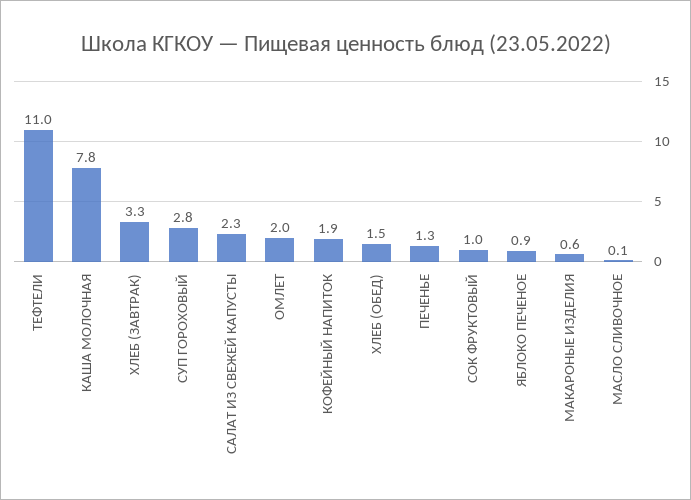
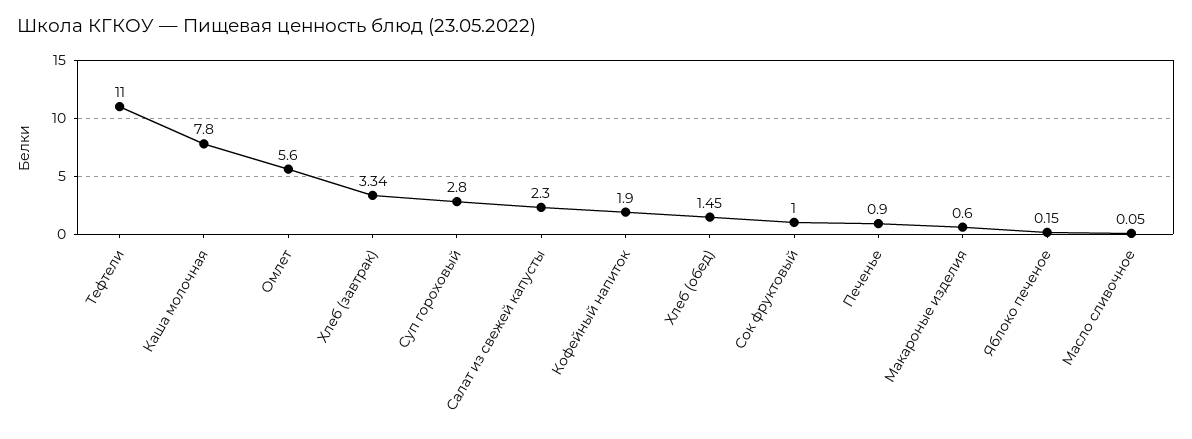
  {
    "ТЕФТЕЛИ": 11,
    "КАША МОЛОЧНАЯ": 7.8,
    "ХЛЕБ (ЗАВТРАК)": 3.34,
    "СУП ГОРОХОВЫЙ": 2.8,
    "САЛАТ ИЗ СВЕЖЕЙ КАПУСТЫ": 2.3,
-   "ОМЛЕТ": 2,
+   "ОМЛЕТ": 5.6,
    "КОФЕЙНЫЙ НАПИТОК": 1.9,
    "ХЛЕБ (ОБЕД)": 1.45,
-   "ПЕЧЕНЬЕ": 1.3,
+   "ПЕЧЕНЬЕ": 0.9,
    "СОК ФРУКТОВЫЙ": 1,
-   "ЯБЛОКО ПЕЧЕНОЕ": 0.9,
+   "ЯБЛОКО ПЕЧЕНОЕ": 0.15,
    "МАКАРОНЫЕ ИЗДЕЛИЯ": 0.6,
    "МАСЛО СЛИВОЧНОЕ": 0.05
  }

